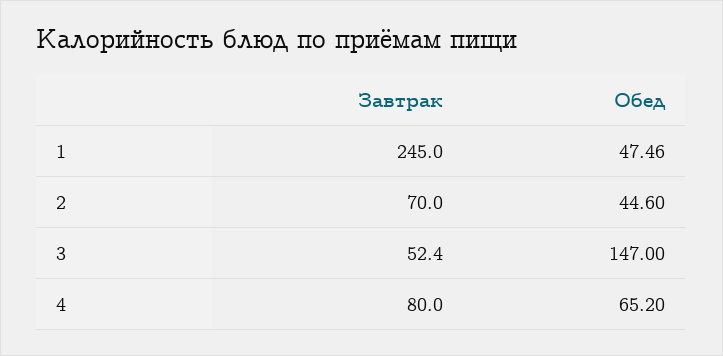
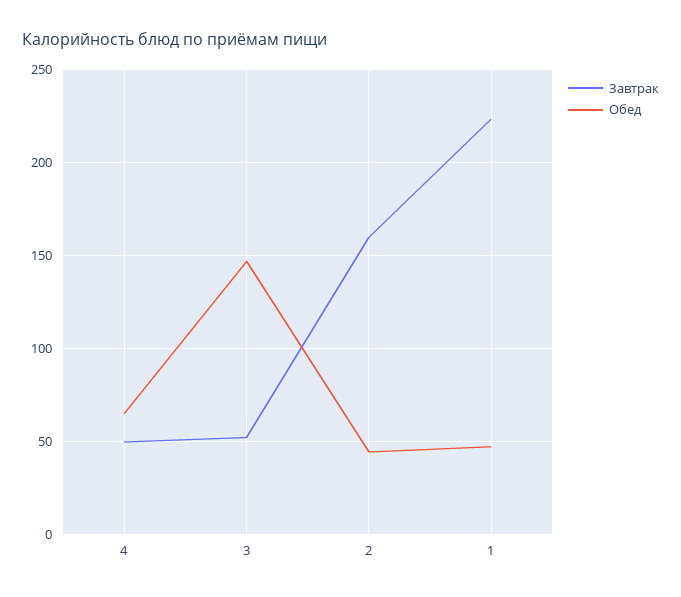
  {
    "Завтрак": {
-     "1": 245,
+     "1": 225,
-     "2": 70,
+     "2": 160,
      "3": 52.4,
-     "4": 80
+     "4": 50
    },
    "Обед": {
      "1": 47.46,
      "2": 44.6,
      "3": 147,
      "4": 65.2
    }
  }

